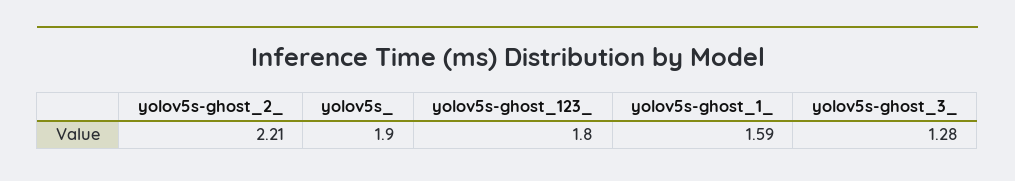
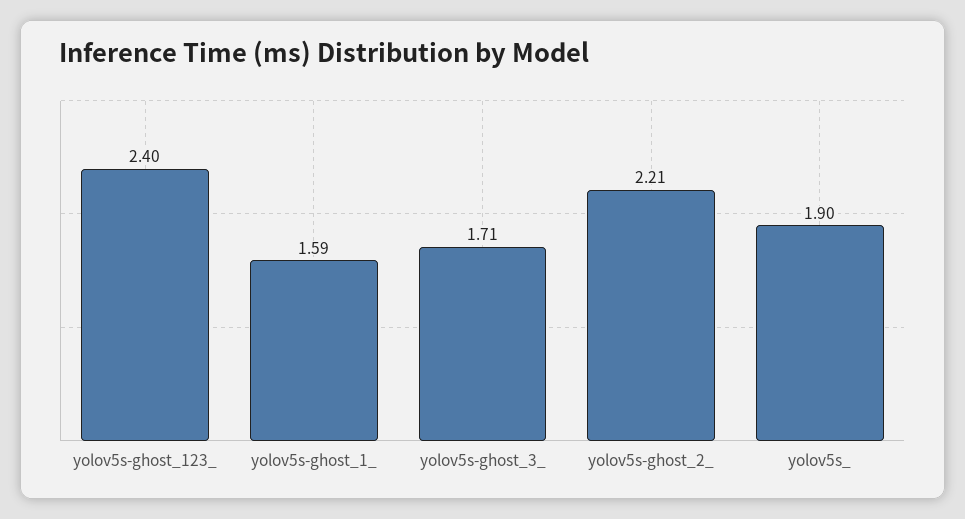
  {
    "yolov5s-ghost_2_": 2.21,
    "yolov5s_": 1.9,
-   "yolov5s-ghost_123_": 1.8,
+   "yolov5s-ghost_123_": 2.4,
    "yolov5s-ghost_1_": 1.59,
-   "yolov5s-ghost_3_": 1.28
+   "yolov5s-ghost_3_": 1.71
  }

